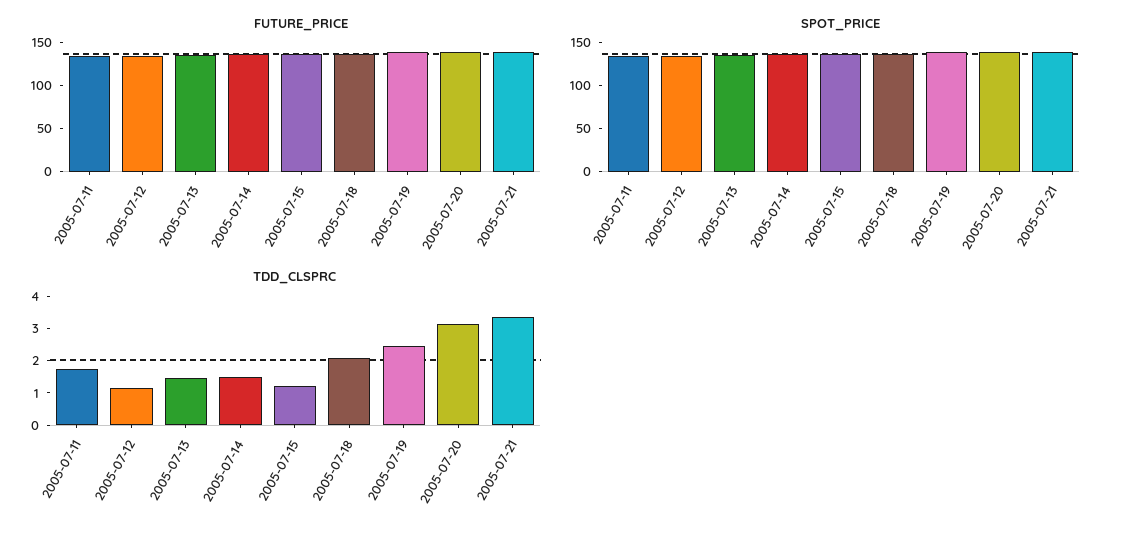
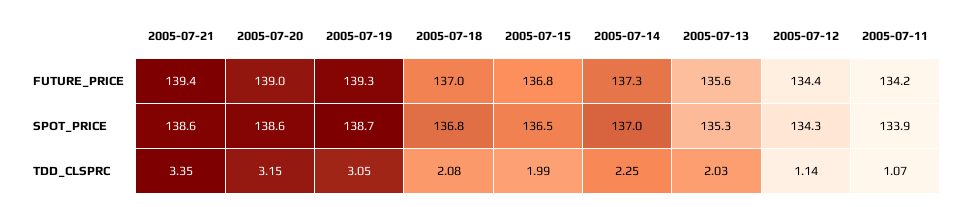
  {
    "FUTURE_PRICE": {
      "2005-07-11": 134.2,
      "2005-07-12": 134.4,
      "2005-07-13": 135.6,
      "2005-07-14": 137.3,
      "2005-07-15": 136.8,
      "2005-07-18": 137,
      "2005-07-19": 139.3,
      "2005-07-20": 139,
      "2005-07-21": 139.4
    },
    "SPOT_PRICE": {
      "2005-07-11": 133.9,
      "2005-07-12": 134.3,
      "2005-07-13": 135.3,
      "2005-07-14": 137,
      "2005-07-15": 136.5,
      "2005-07-18": 136.8,
      "2005-07-19": 138.7,
      "2005-07-20": 138.6,
      "2005-07-21": 138.6
    },
    "TDD_CLSPRC": {
-     "2005-07-11": 1.75,
+     "2005-07-11": 1.07,
      "2005-07-12": 1.14,
-     "2005-07-13": 1.5,
+     "2005-07-13": 2.03,
-     "2005-07-14": 1.5,
+     "2005-07-14": 2.25,
-     "2005-07-15": 1.25,
+     "2005-07-15": 1.99,
      "2005-07-18": 2.08,
-     "2005-07-19": 2.5,
+     "2005-07-19": 3.05,
      "2005-07-20": 3.15,
      "2005-07-21": 3.35
    }
  }

